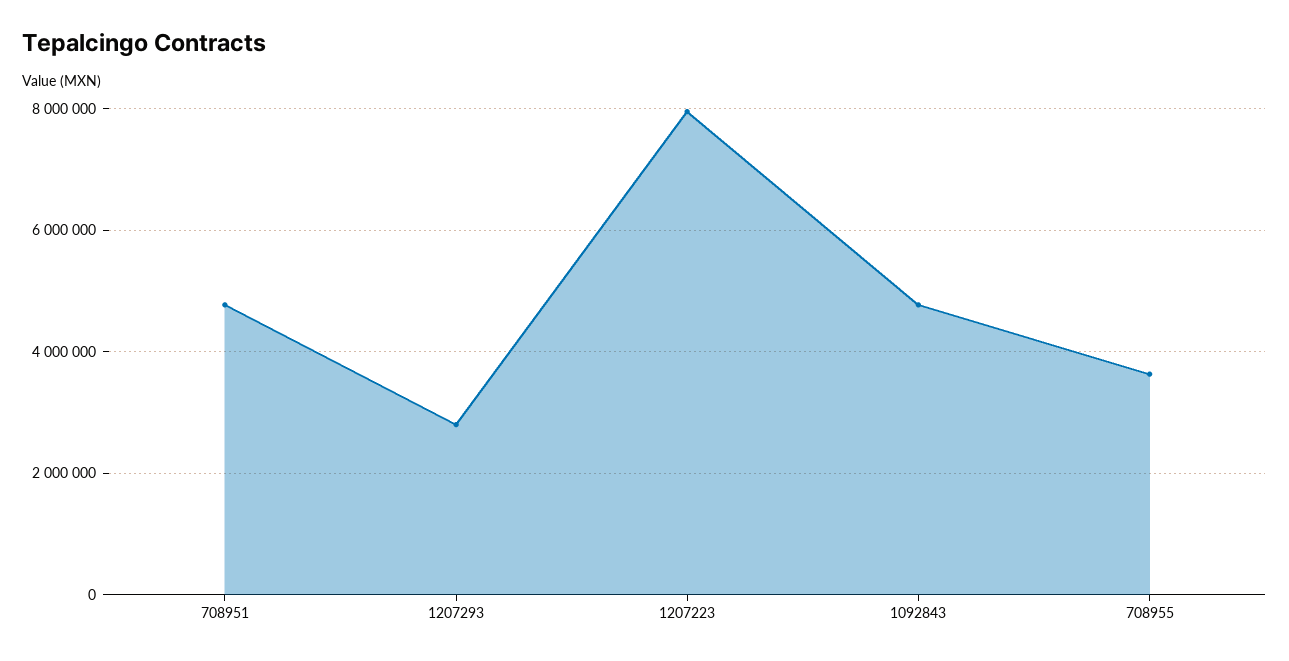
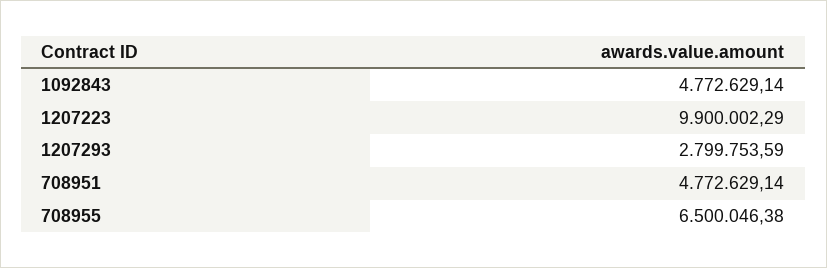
  {
    "708951": 4772629.14,
    "1207293": 2799753.59,
-   "1207223": 8000000,
+   "1207223": 9900002.29,
    "1092843": 4772629.14,
-   "708955": 3600000
+   "708955": 6500046.38
  }

